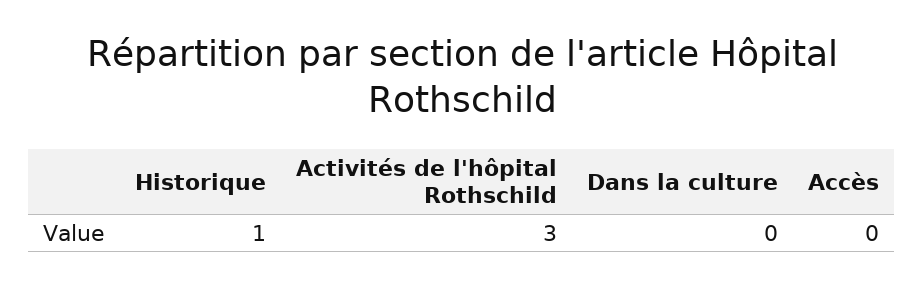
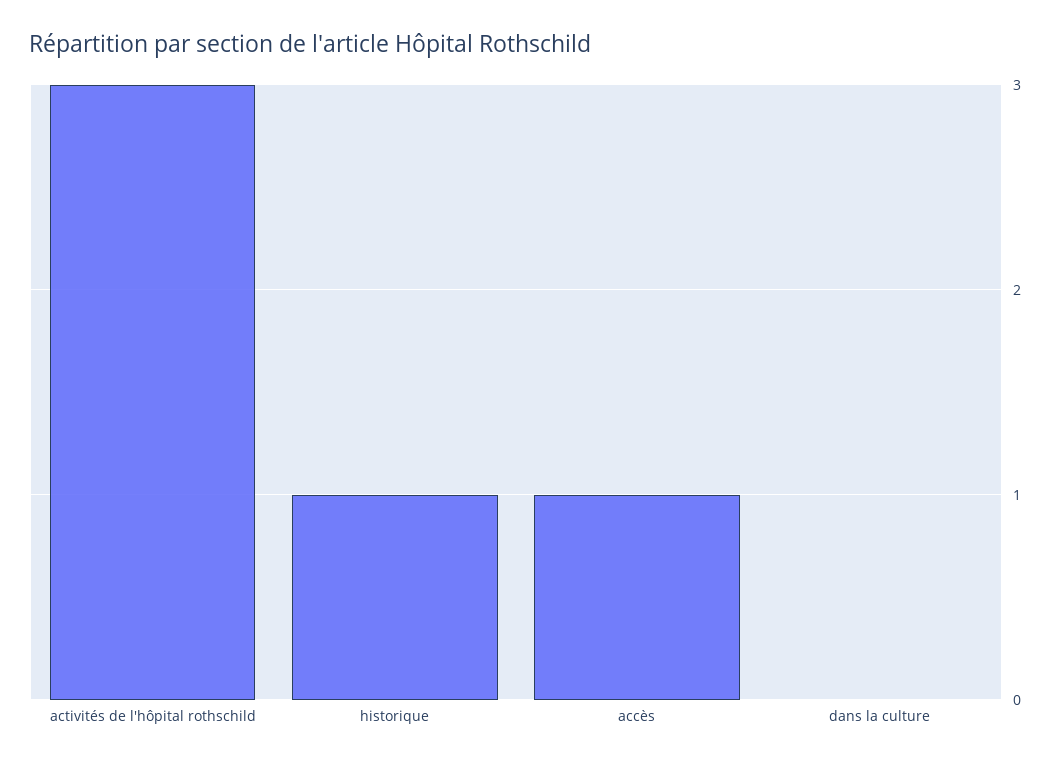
  {
    "Historique": 1,
    "Activités de l'hôpital Rothschild": 3,
    "Dans la culture": 0,
-   "Accès": 0
+   "Accès": 1
  }

